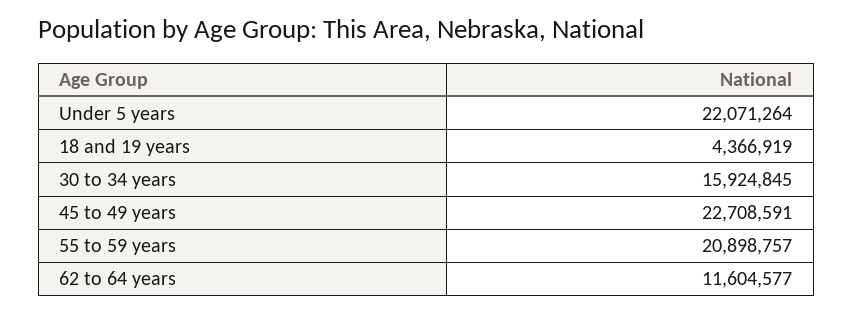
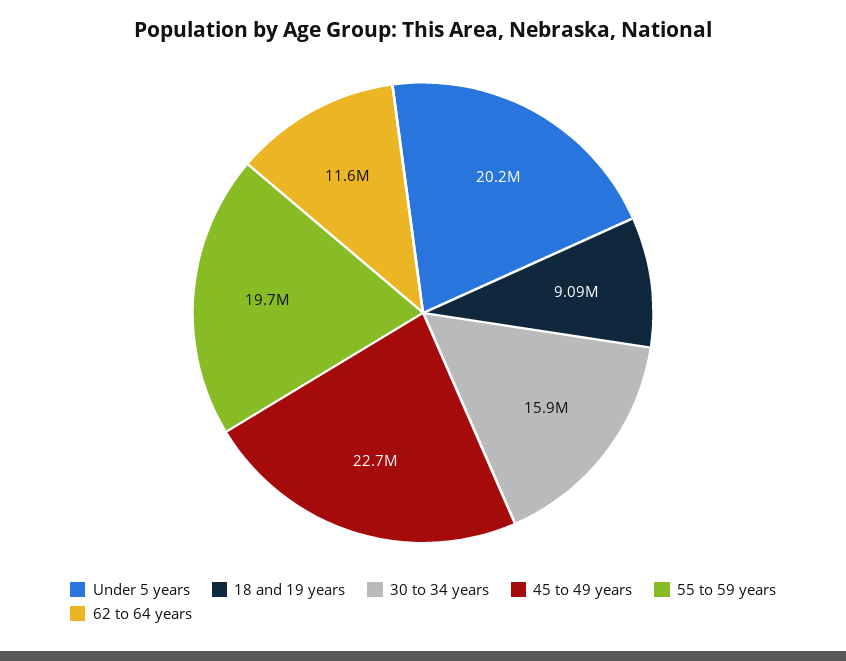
  {
-   "Under 5 years": 22071264,
+   "Under 5 years": 20200000,
-   "18 and 19 years": 4366919,
+   "18 and 19 years": 9090000,
    "30 to 34 years": 15924845,
    "45 to 49 years": 22708591,
-   "55 to 59 years": 20898757,
+   "55 to 59 years": 19700000,
    "62 to 64 years": 11604577
  }

